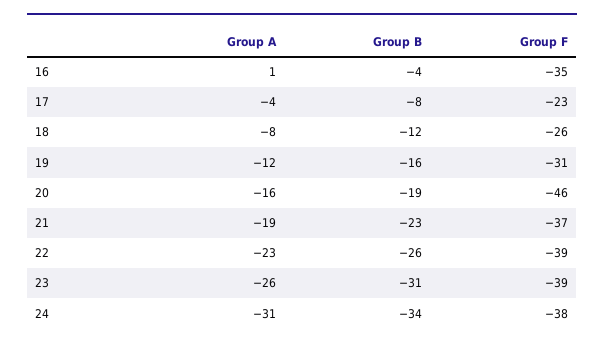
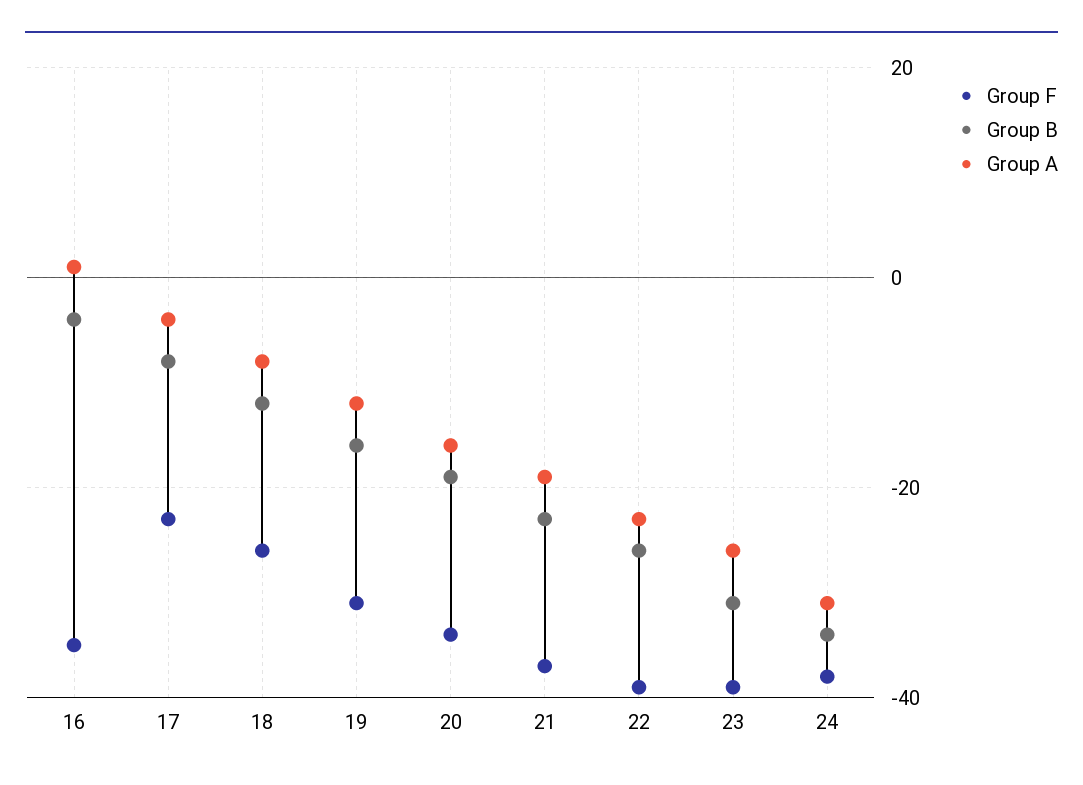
  {
    "Group A": {
      "16": 1,
      "17": -4,
      "18": -8,
      "19": -12,
      "20": -16,
      "21": -19,
      "22": -23,
      "23": -26,
      "24": -31
    },
    "Group B": {
      "16": -4,
      "17": -8,
      "18": -12,
      "19": -16,
      "20": -19,
      "21": -23,
      "22": -26,
      "23": -31,
      "24": -34
    },
    "Group F": {
      "16": -35,
      "17": -23,
      "18": -26,
      "19": -31,
-     "20": -46,
+     "20": -35,
      "21": -37,
      "22": -39,
      "23": -39,
      "24": -38
    }
  }

